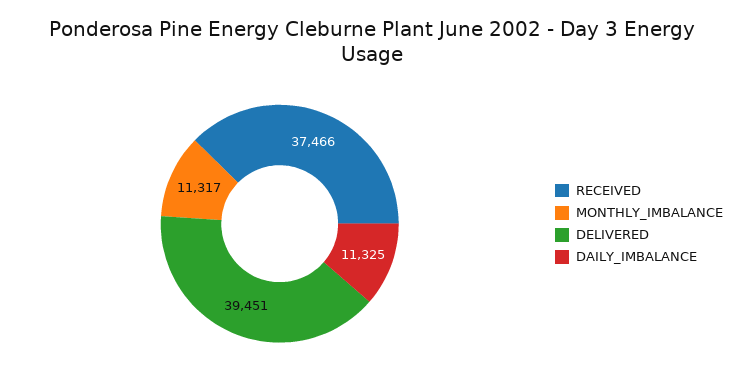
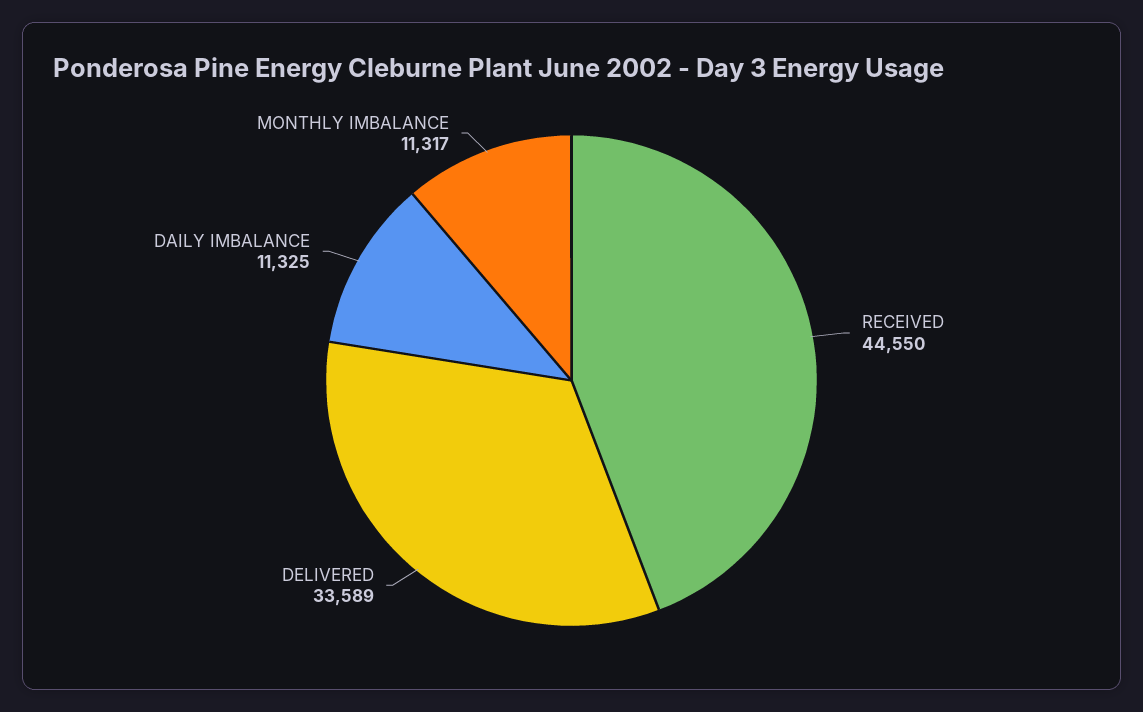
  {
-   "RECEIVED": 37466,
+   "RECEIVED": 44550,
    "MONTHLY_IMBALANCE": 11317,
-   "DELIVERED": 39451,
+   "DELIVERED": 33589,
    "DAILY_IMBALANCE": 11325
  }

